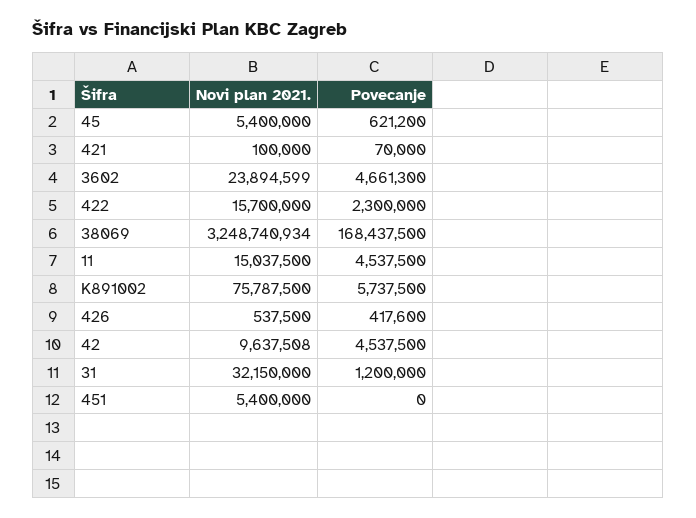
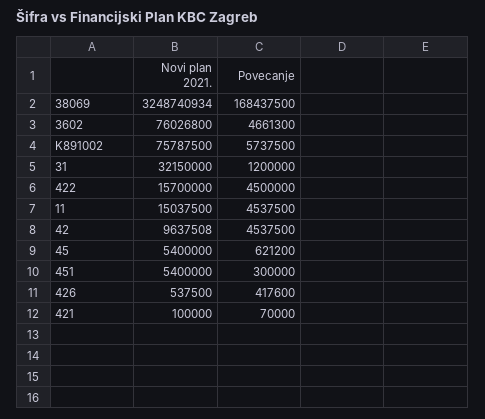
  {
    "Novi plan 2021.": {
      "45": 5400000,
      "421": 100000,
-     "3602": 23894599,
+     "3602": 76026800,
      "422": 15700000,
      "38069": 3248740934,
      "11": 15037500,
      "K891002": 75787500,
      "426": 537500,
      "42": 9637508,
      "31": 32150000,
      "451": 5400000
    },
    "Povecanje": {
      "45": 621200,
      "421": 70000,
      "3602": 4661300,
-     "422": 2300000,
+     "422": 4500000,
      "38069": 168437500,
      "11": 4537500,
      "K891002": 5737500,
      "426": 417600,
      "42": 4537500,
      "31": 1200000,
-     "451": 0
+     "451": 300000
    }
  }

